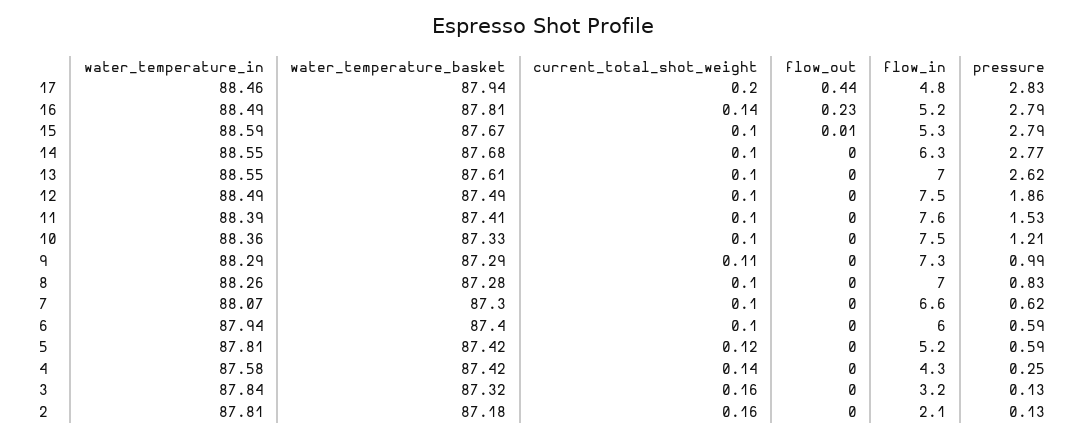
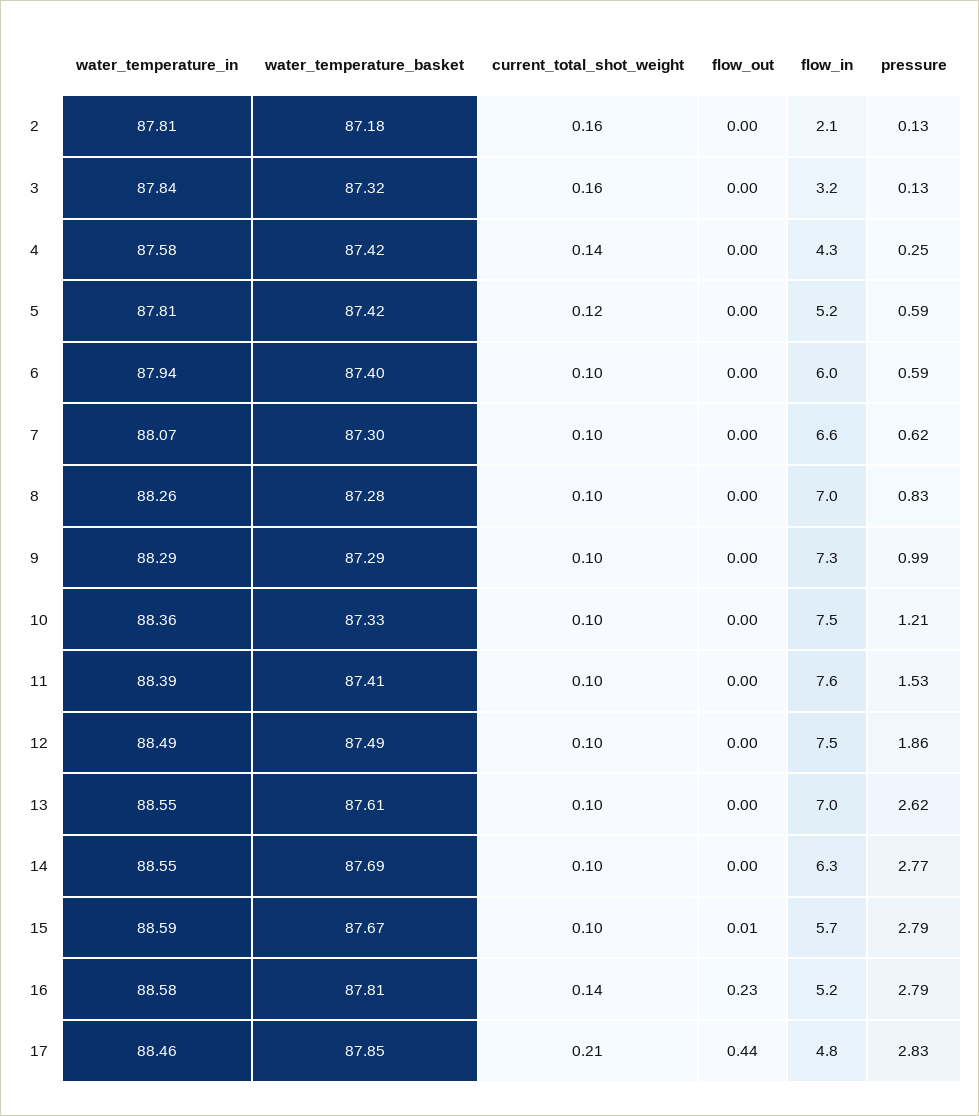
  {
    "water_temperature_in": {
      "17": 88.46,
-     "16": 88.49,
+     "16": 88.58,
      "15": 88.59,
      "14": 88.55,
      "13": 88.55,
      "12": 88.49,
      "11": 88.39,
      "10": 88.36,
      "9": 88.29,
      "8": 88.26,
      "7": 88.07,
      "6": 87.94,
      "5": 87.81,
      "4": 87.58,
      "3": 87.84,
      "2": 87.81
    },
    "water_temperature_basket": {
-     "17": 87.94,
+     "17": 87.85,
      "16": 87.81,
      "15": 87.67,
-     "14": 87.68,
+     "14": 87.69,
      "13": 87.61,
      "12": 87.49,
      "11": 87.41,
      "10": 87.33,
      "9": 87.29,
      "8": 87.28,
      "7": 87.3,
      "6": 87.4,
      "5": 87.42,
      "4": 87.42,
      "3": 87.32,
      "2": 87.18
    },
    "current_total_shot_weight": {
-     "17": 0.2,
+     "17": 0.21,
      "16": 0.14,
      "15": 0.1,
      "14": 0.1,
      "13": 0.1,
      "12": 0.1,
      "11": 0.1,
      "10": 0.1,
-     "9": 0.11,
+     "9": 0.1,
      "8": 0.1,
      "7": 0.1,
      "6": 0.1,
      "5": 0.12,
      "4": 0.14,
      "3": 0.16,
      "2": 0.16
    },
    "flow_out": {
      "17": 0.44,
      "16": 0.23,
      "15": 0.01,
      "14": 0,
      "13": 0,
      "12": 0,
      "11": 0,
      "10": 0,
      "9": 0,
      "8": 0,
      "7": 0,
      "6": 0,
      "5": 0,
      "4": 0,
      "3": 0,
      "2": 0
    },
    "flow_in": {
      "17": 4.8,
      "16": 5.2,
-     "15": 5.3,
+     "15": 5.7,
      "14": 6.3,
      "13": 7,
      "12": 7.5,
      "11": 7.6,
      "10": 7.5,
      "9": 7.3,
      "8": 7,
      "7": 6.6,
      "6": 6,
      "5": 5.2,
      "4": 4.3,
      "3": 3.2,
      "2": 2.1
    },
    "pressure": {
      "17": 2.83,
      "16": 2.79,
      "15": 2.79,
      "14": 2.77,
      "13": 2.62,
      "12": 1.86,
      "11": 1.53,
      "10": 1.21,
      "9": 0.99,
      "8": 0.83,
      "7": 0.62,
      "6": 0.59,
      "5": 0.59,
      "4": 0.25,
      "3": 0.13,
      "2": 0.13
    }
  }

